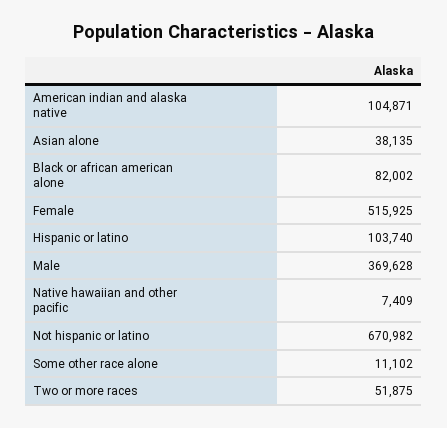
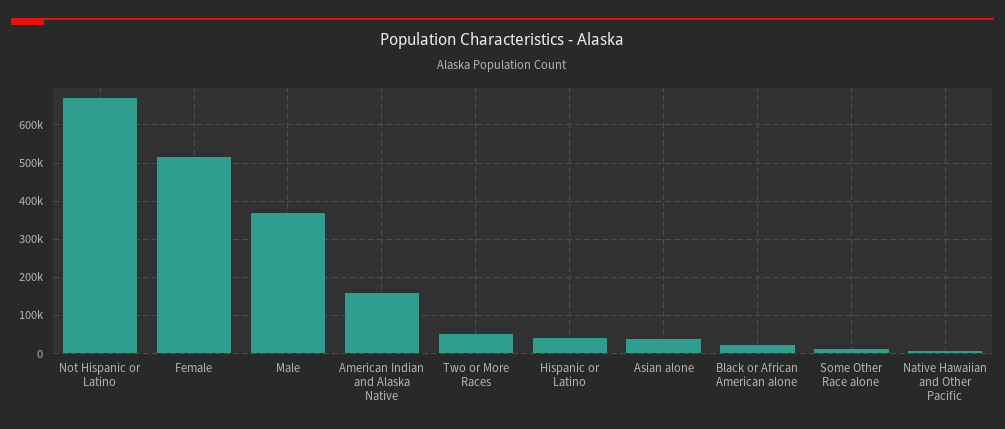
  {
-   "American indian and alaska native": 104871,
+   "American indian and alaska native": 160000,
    "Asian alone": 38135,
-   "Black or african american alone": 82002,
+   "Black or african american alone": 20000,
    "Female": 515925,
-   "Hispanic or latino": 103740,
+   "Hispanic or latino": 40000,
    "Male": 369628,
    "Native hawaiian and other pacific": 7409,
    "Not hispanic or latino": 670982,
    "Some other race alone": 11102,
    "Two or more races": 51875
  }

